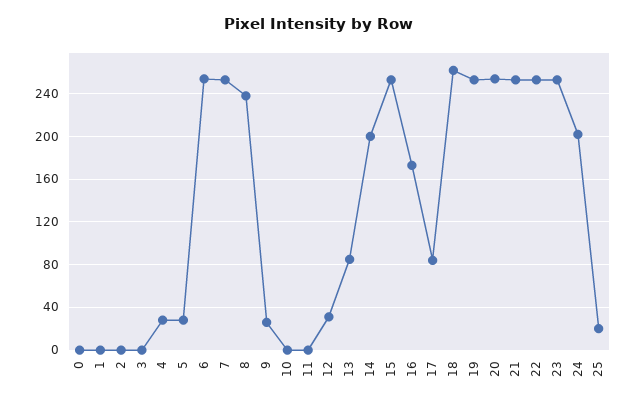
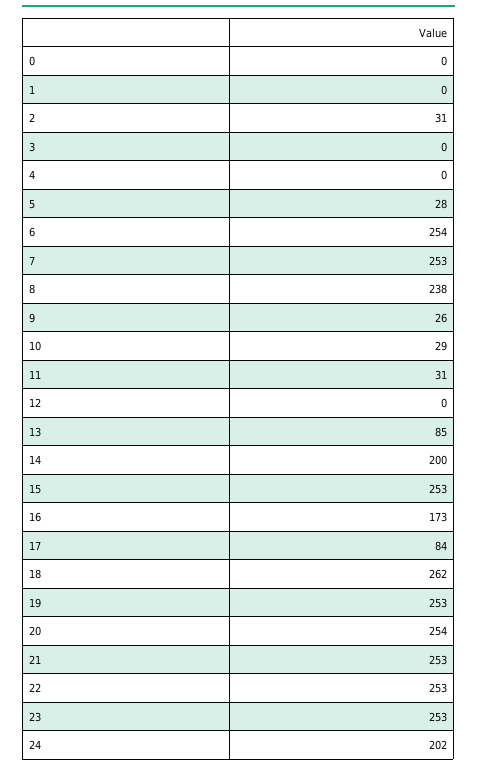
  {
    "0": 0,
    "1": 0,
-   "2": 0,
+   "2": 31,
    "3": 0,
-   "4": 30,
+   "4": 0,
    "5": 28,
    "6": 254,
    "7": 253,
    "8": 238,
    "9": 26,
-   "10": 0,
+   "10": 29,
-   "11": 0,
+   "11": 31,
-   "12": 30,
+   "12": 0,
    "13": 85,
    "14": 200,
    "15": 253,
    "16": 173,
    "17": 84,
    "18": 262,
    "19": 253,
    "20": 254,
    "21": 253,
    "22": 253,
    "23": 253,
-   "24": 202,
+   "24": 202
-   "25": 20
  }

